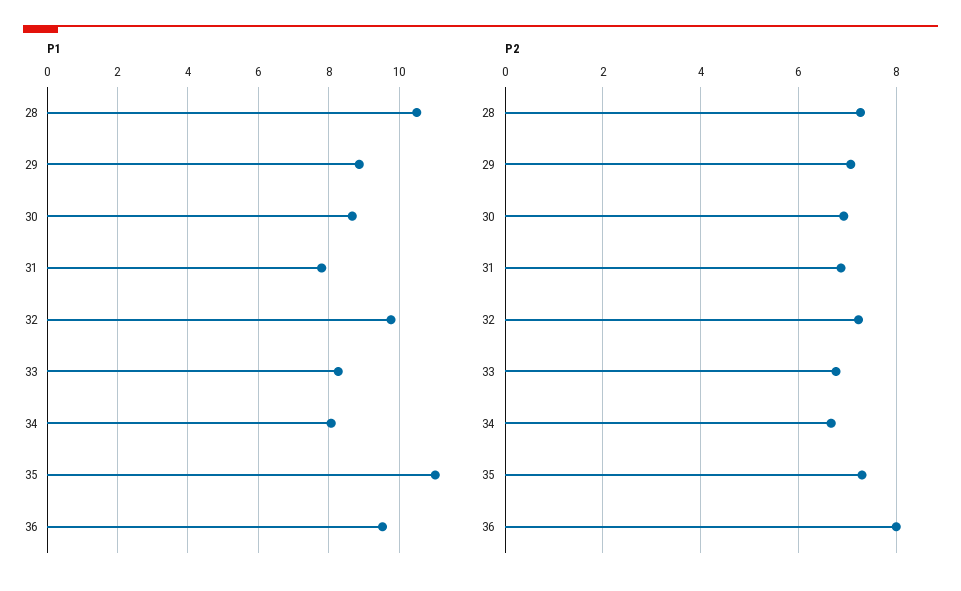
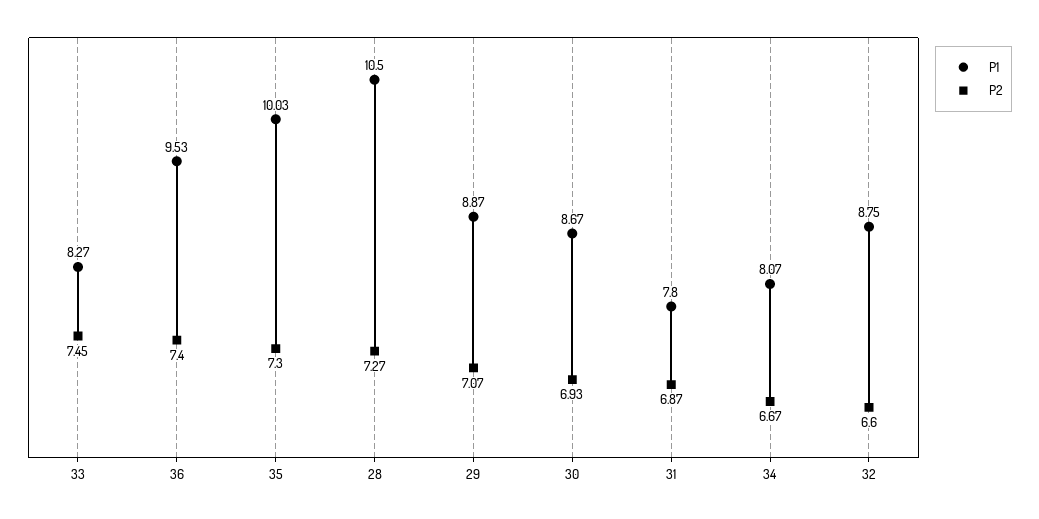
  {
    "P1": {
      "28": 10.5,
      "29": 8.87,
      "30": 8.67,
      "31": 7.8,
-     "32": 9.8,
+     "32": 8.75,
      "33": 8.27,
      "34": 8.07,
-     "35": 11,
+     "35": 10.03,
      "36": 9.53
    },
    "P2": {
      "28": 7.27,
      "29": 7.07,
      "30": 6.93,
      "31": 6.87,
-     "32": 7.2,
+     "32": 6.6,
-     "33": 6.8,
+     "33": 7.45,
      "34": 6.67,
      "35": 7.3,
-     "36": 8
+     "36": 7.4
    }
  }

